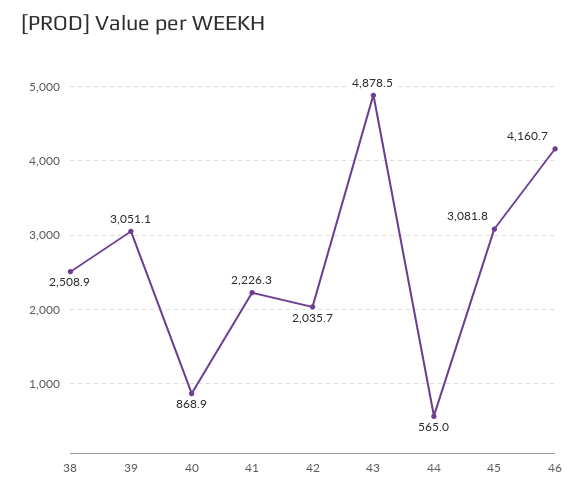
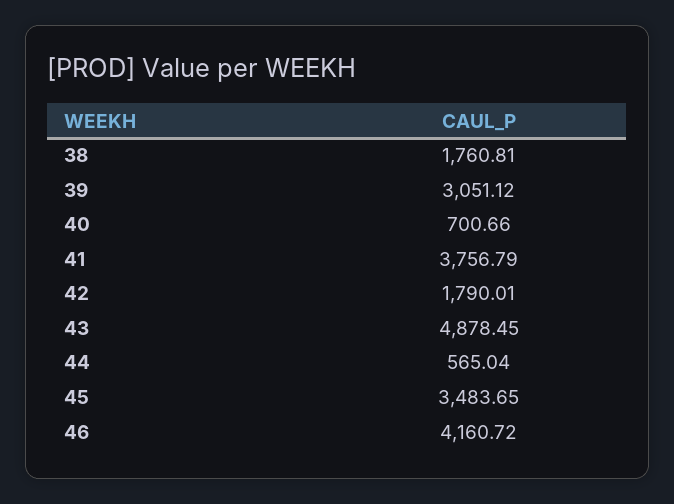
  {
-   "38": 2508.9,
+   "38": 1760.81,
    "39": 3051.12,
-   "40": 868.9,
+   "40": 700.66,
-   "41": 2226.3,
+   "41": 3756.79,
-   "42": 2035.7,
+   "42": 1790.01,
    "43": 4878.45,
    "44": 565.04,
-   "45": 3081.8,
+   "45": 3483.65,
    "46": 4160.72
  }

